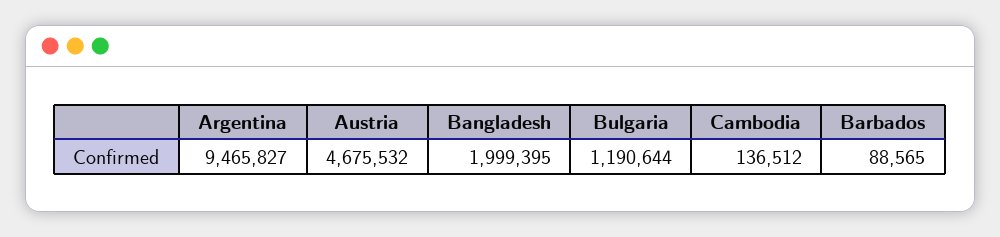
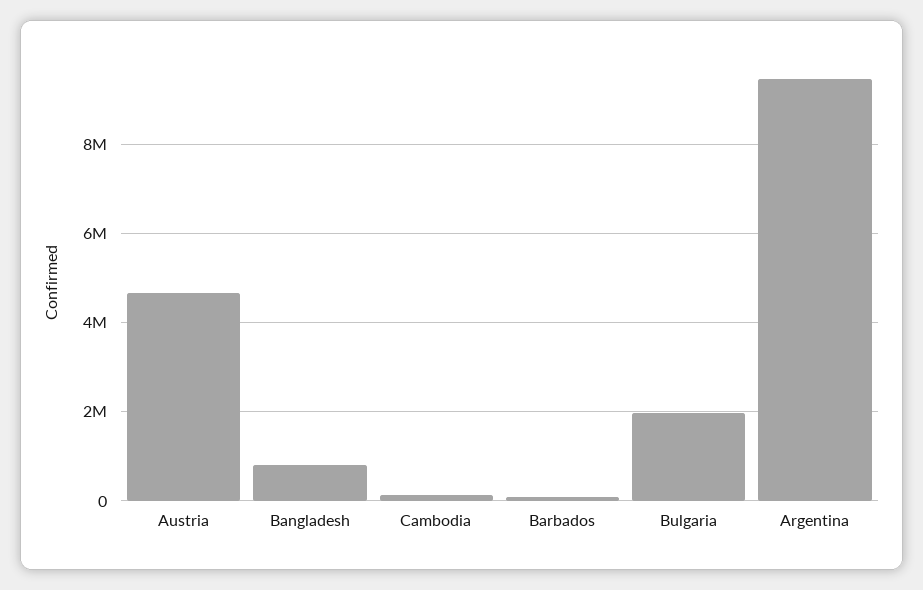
  {
    "Argentina": 9465827,
    "Austria": 4675532,
-   "Bangladesh": 1999395,
+   "Bangladesh": 800000,
-   "Bulgaria": 1190644,
+   "Bulgaria": 2000000,
    "Cambodia": 136512,
    "Barbados": 88565
  }

